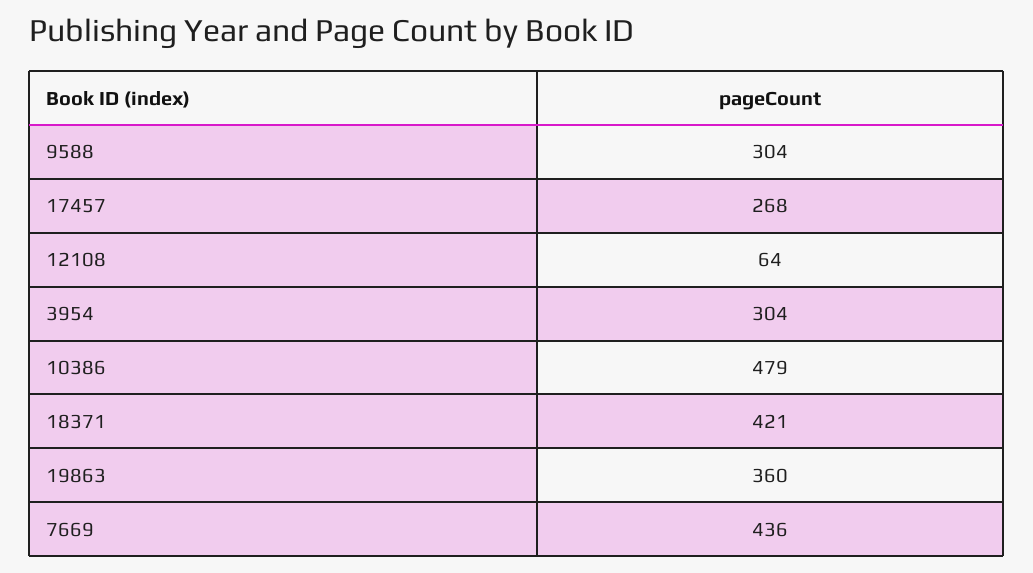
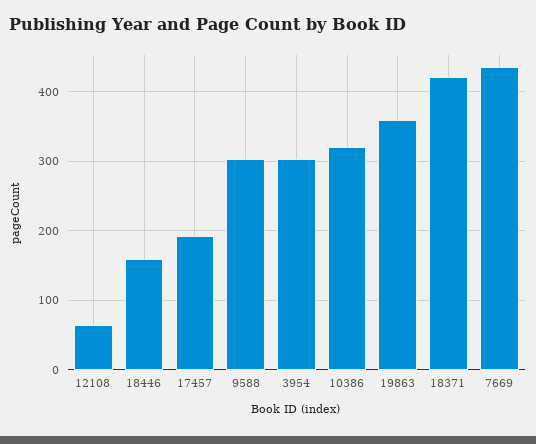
  {
    "9588": 304,
-   "17457": 268,
+   "17457": 190,
    "12108": 64,
    "3954": 304,
-   "10386": 479,
+   "10386": 320,
    "18371": 421,
    "19863": 360,
-   "7669": 436
+   "7669": 436,
+   "18446": 160
  }

